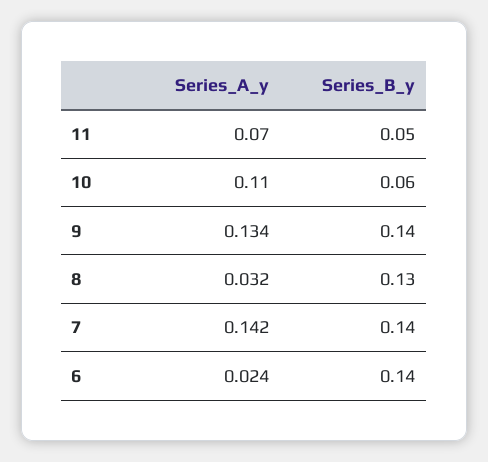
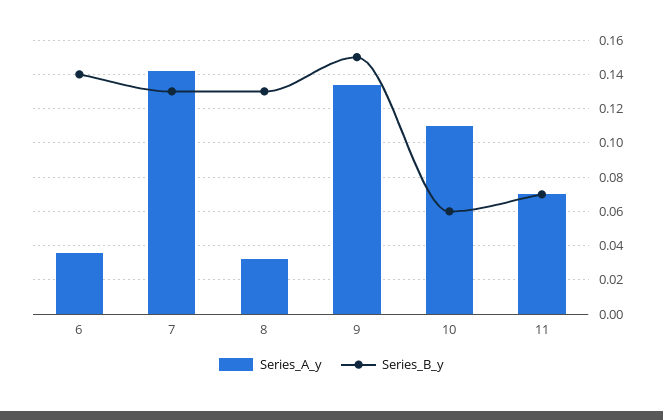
  {
    "Series_A_y": {
      "11": 0.07,
      "10": 0.11,
      "9": 0.134,
      "8": 0.032,
      "7": 0.142,
-     "6": 0.024
+     "6": 0.035
    },
    "Series_B_y": {
-     "11": 0.05,
+     "11": 0.07,
      "10": 0.06,
-     "9": 0.14,
+     "9": 0.15,
      "8": 0.13,
-     "7": 0.14,
+     "7": 0.13,
      "6": 0.14
    }
  }

